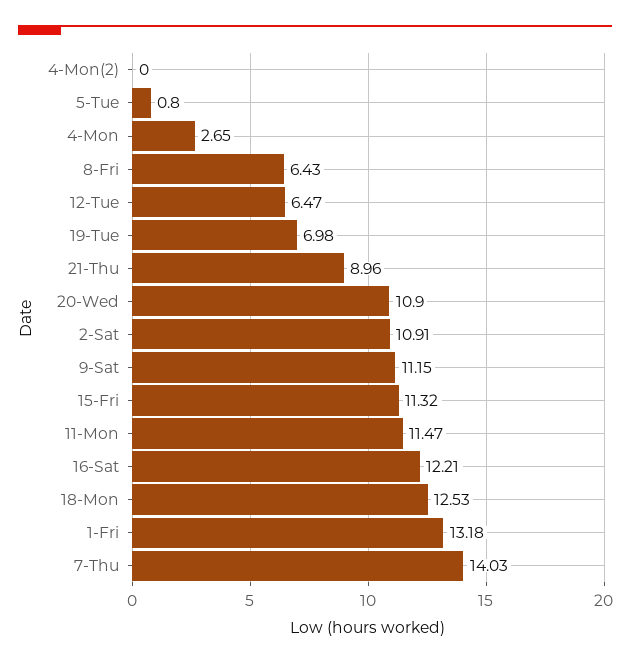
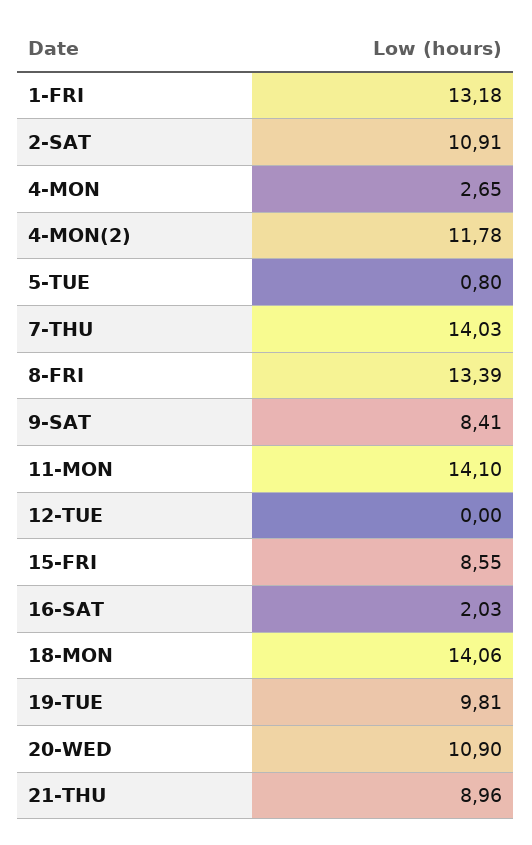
  {
-   "4-Mon(2)": 0,
+   "4-Mon(2)": 11.78,
    "5-Tue": 0.8,
    "4-Mon": 2.65,
-   "8-Fri": 6.43,
+   "8-Fri": 13.39,
-   "12-Tue": 6.47,
+   "12-Tue": 0,
-   "19-Tue": 6.98,
+   "19-Tue": 9.81,
    "21-Thu": 8.96,
    "20-Wed": 10.9,
    "2-Sat": 10.91,
-   "9-Sat": 11.15,
+   "9-Sat": 8.41,
-   "15-Fri": 11.32,
+   "15-Fri": 8.55,
-   "11-Mon": 11.47,
+   "11-Mon": 14.1,
-   "16-Sat": 12.21,
+   "16-Sat": 2.03,
-   "18-Mon": 12.53,
+   "18-Mon": 14.06,
    "1-Fri": 13.18,
    "7-Thu": 14.03
  }

